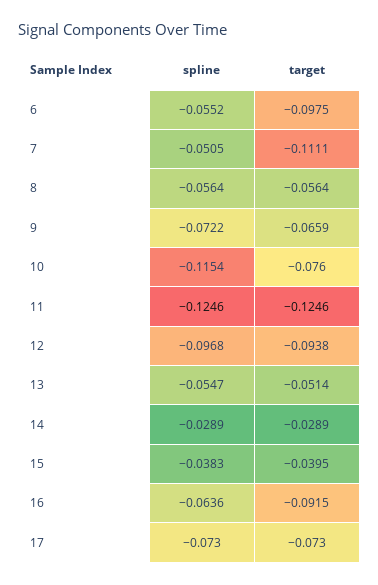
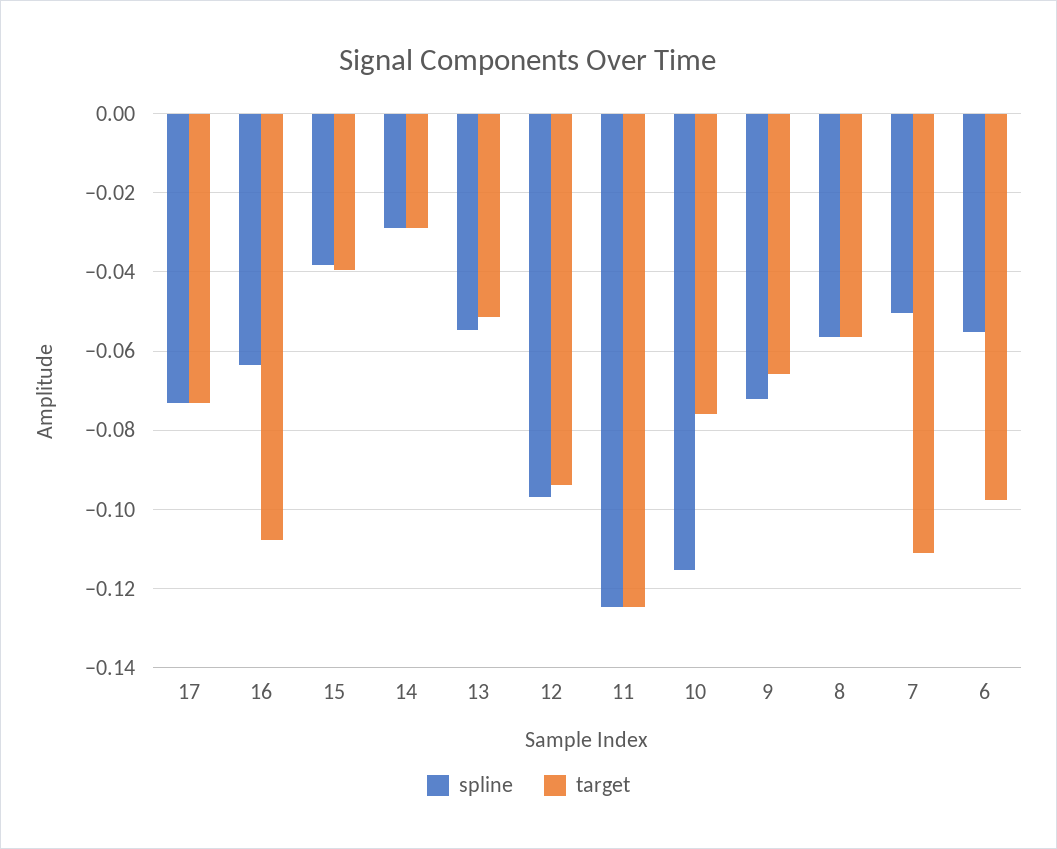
  {
    "spline": {
      "6": -0.0552,
      "7": -0.0505,
      "8": -0.0564,
      "9": -0.0722,
      "10": -0.1154,
      "11": -0.1246,
      "12": -0.0968,
      "13": -0.0547,
      "14": -0.0289,
      "15": -0.0383,
      "16": -0.0636,
      "17": -0.073
    },
    "target": {
      "6": -0.0975,
      "7": -0.1111,
      "8": -0.0564,
      "9": -0.0659,
      "10": -0.076,
      "11": -0.1246,
      "12": -0.0938,
      "13": -0.0514,
      "14": -0.0289,
      "15": -0.0395,
-     "16": -0.0915,
+     "16": -0.108,
      "17": -0.073
    }
  }

